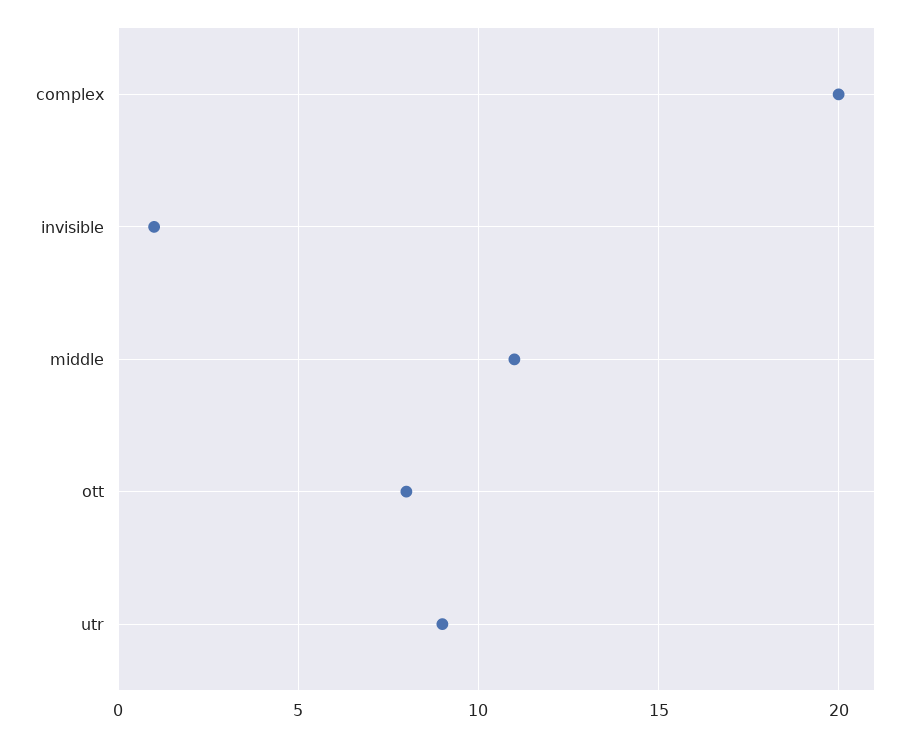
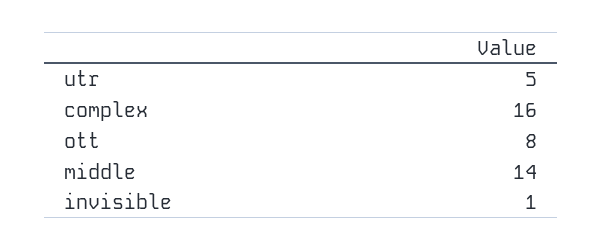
  {
-   "complex": 20,
+   "complex": 16,
    "invisible": 1,
-   "middle": 11,
+   "middle": 14,
    "ott": 8,
-   "utr": 9
+   "utr": 5
  }

